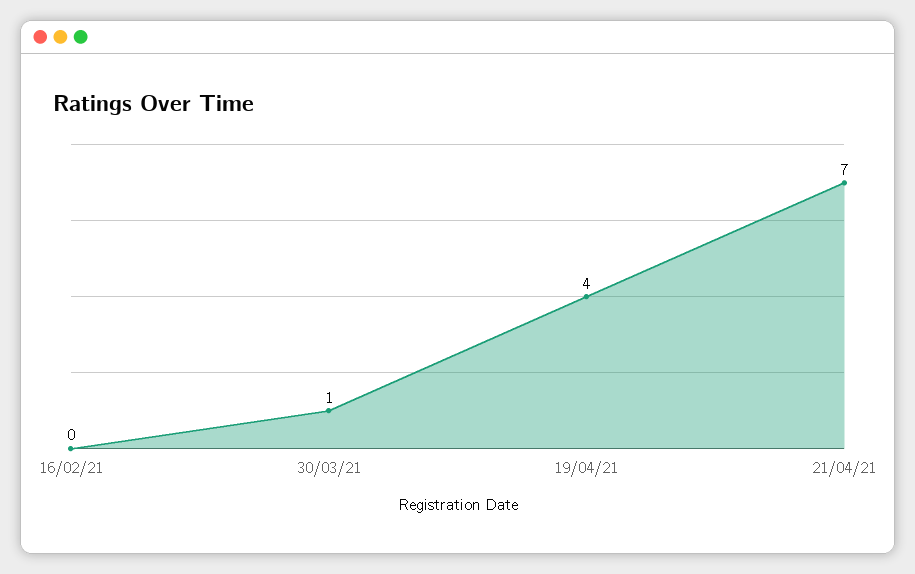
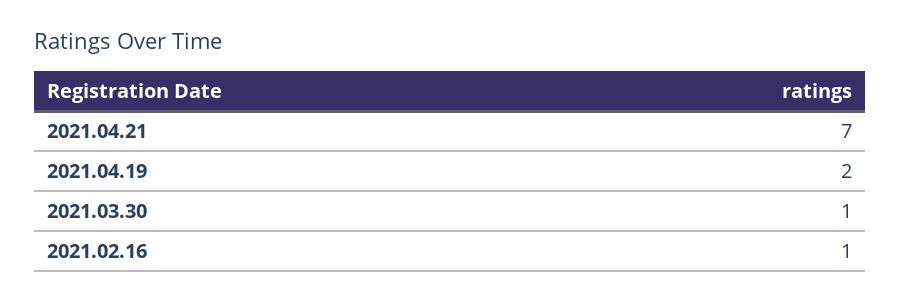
  {
-   "16/02/21": 0,
+   "16/02/21": 1,
    "30/03/21": 1,
-   "19/04/21": 4,
+   "19/04/21": 2,
    "21/04/21": 7
  }

